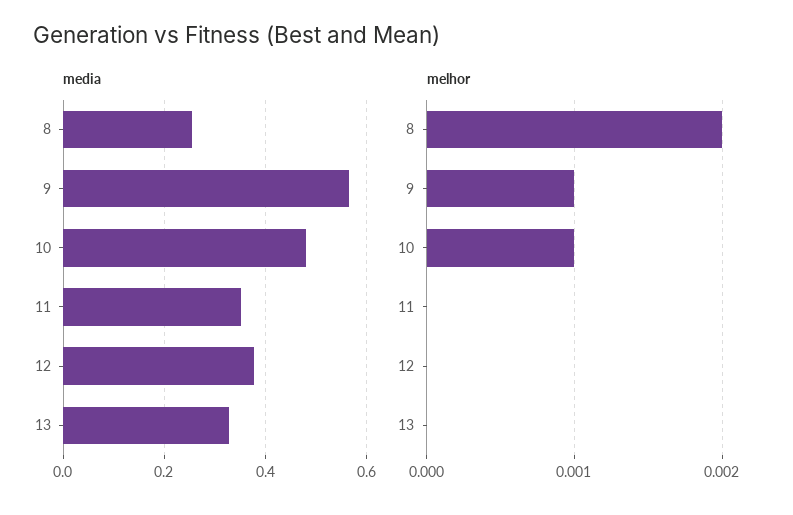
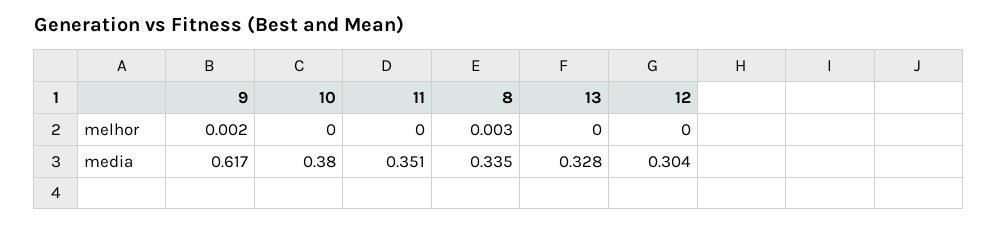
  {
    "media": {
-     "8": 0.26,
+     "8": 0.335,
-     "9": 0.56,
+     "9": 0.617,
-     "10": 0.48,
+     "10": 0.38,
      "11": 0.351,
-     "12": 0.38,
+     "12": 0.304,
      "13": 0.328
    },
    "melhor": {
-     "8": 0.002,
+     "8": 0.003,
-     "9": 0.001,
+     "9": 0.002,
-     "10": 0.001,
+     "10": 0,
      "11": 0,
      "12": 0,
      "13": 0
    }
  }

